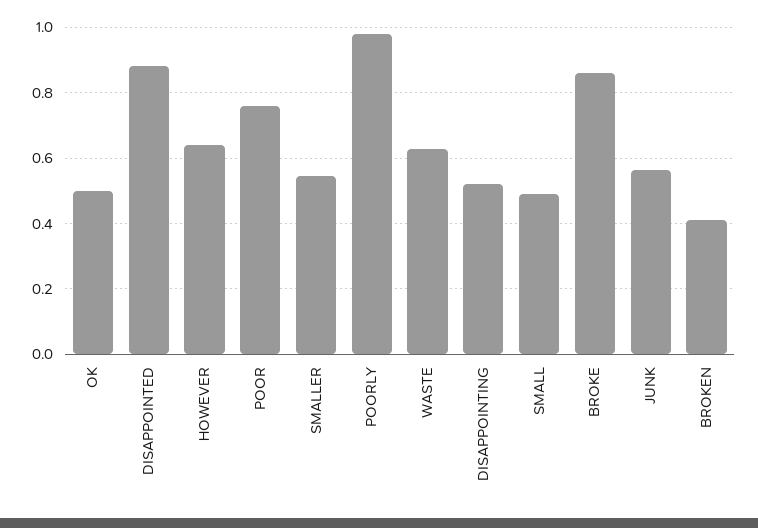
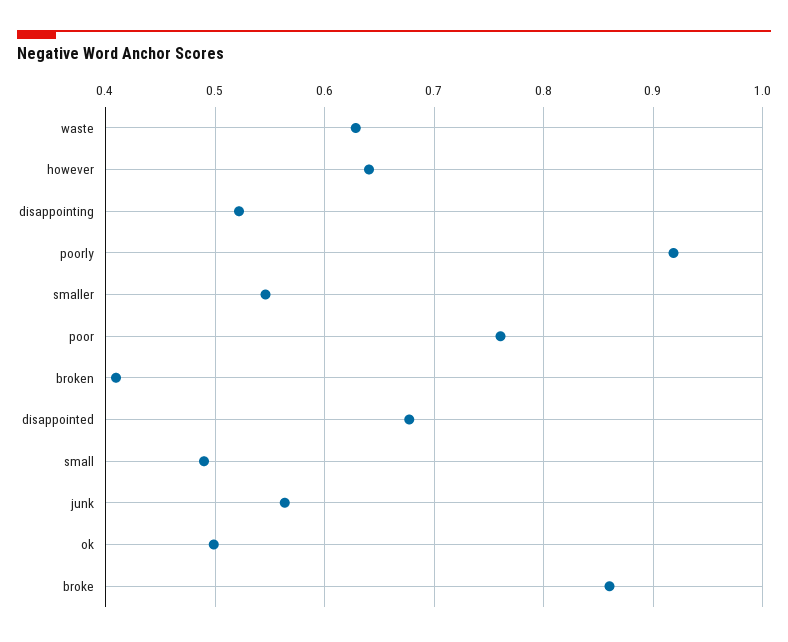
  {
    "OK": 0.5,
-   "DISAPPOINTED": 0.88,
+   "DISAPPOINTED": 0.68,
    "HOWEVER": 0.64,
    "POOR": 0.76,
    "SMALLER": 0.55,
-   "POORLY": 0.98,
+   "POORLY": 0.92,
    "WASTE": 0.63,
    "DISAPPOINTING": 0.52,
    "SMALL": 0.49,
    "BROKE": 0.86,
    "JUNK": 0.56,
    "BROKEN": 0.41
  }

